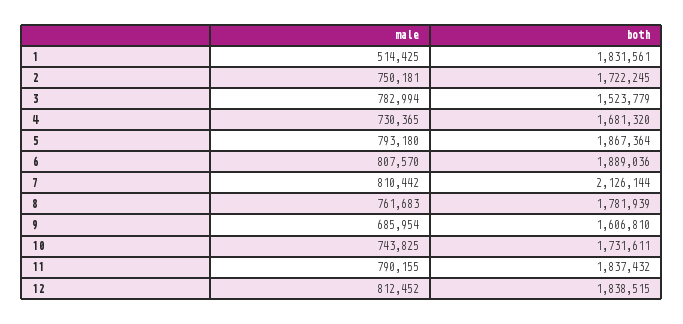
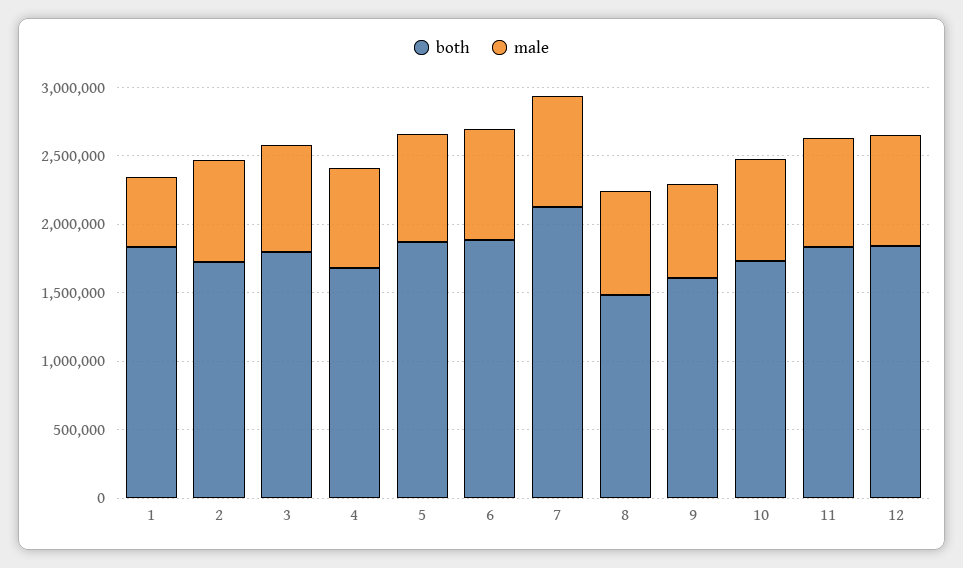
  {
    "male": {
      "1": 514425,
      "2": 750181,
      "3": 782994,
      "4": 730365,
      "5": 793180,
      "6": 807570,
      "7": 810442,
      "8": 761683,
      "9": 685954,
      "10": 743825,
      "11": 790155,
      "12": 812452
    },
    "both": {
      "1": 1831561,
      "2": 1722245,
-     "3": 1523779,
+     "3": 1800000,
      "4": 1681320,
      "5": 1867364,
      "6": 1889036,
      "7": 2126144,
-     "8": 1781939,
+     "8": 1500000,
      "9": 1606810,
      "10": 1731611,
      "11": 1837432,
      "12": 1838515
    }
  }

